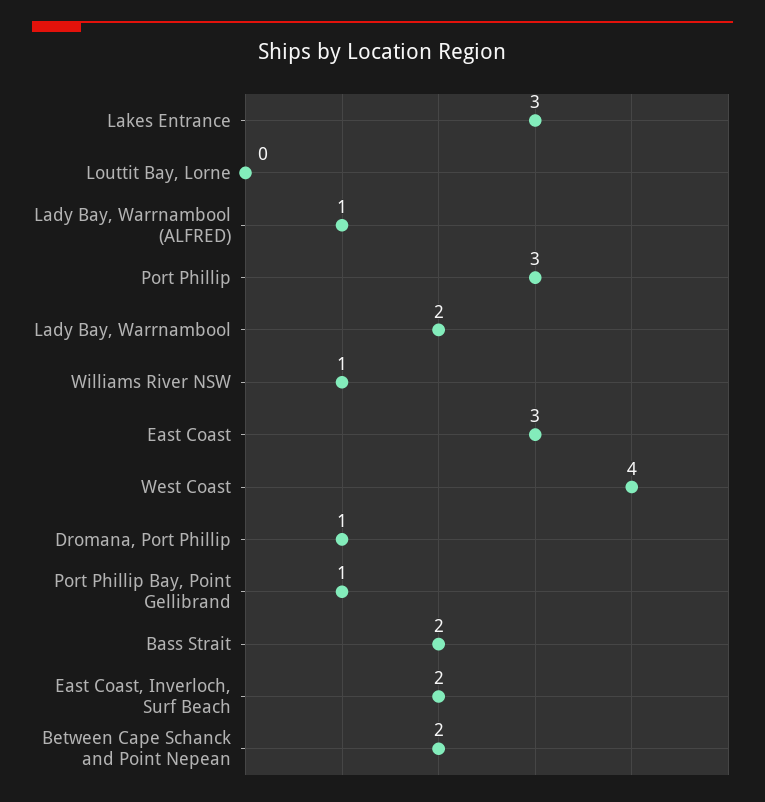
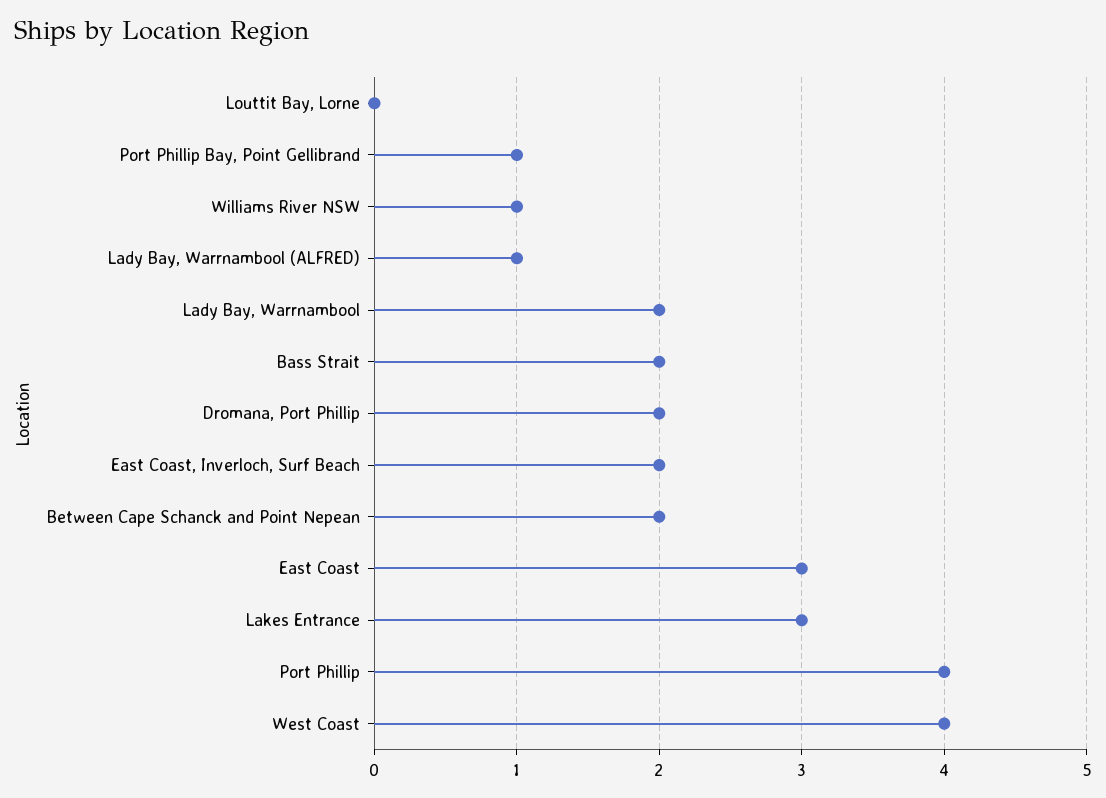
  {
    "Lakes Entrance": 3,
    "Louttit Bay, Lorne": 0,
    "Lady Bay, Warrnambool (ALFRED)": 1,
-   "Port Phillip": 3,
+   "Port Phillip": 4,
    "Lady Bay, Warrnambool": 2,
    "Williams River NSW": 1,
    "East Coast": 3,
    "West Coast": 4,
-   "Dromana, Port Phillip": 1,
+   "Dromana, Port Phillip": 2,
    "Port Phillip Bay, Point Gellibrand": 1,
    "Bass Strait": 2,
    "East Coast, Inverloch, Surf Beach": 2,
    "Between Cape Schanck and Point Nepean": 2
  }

